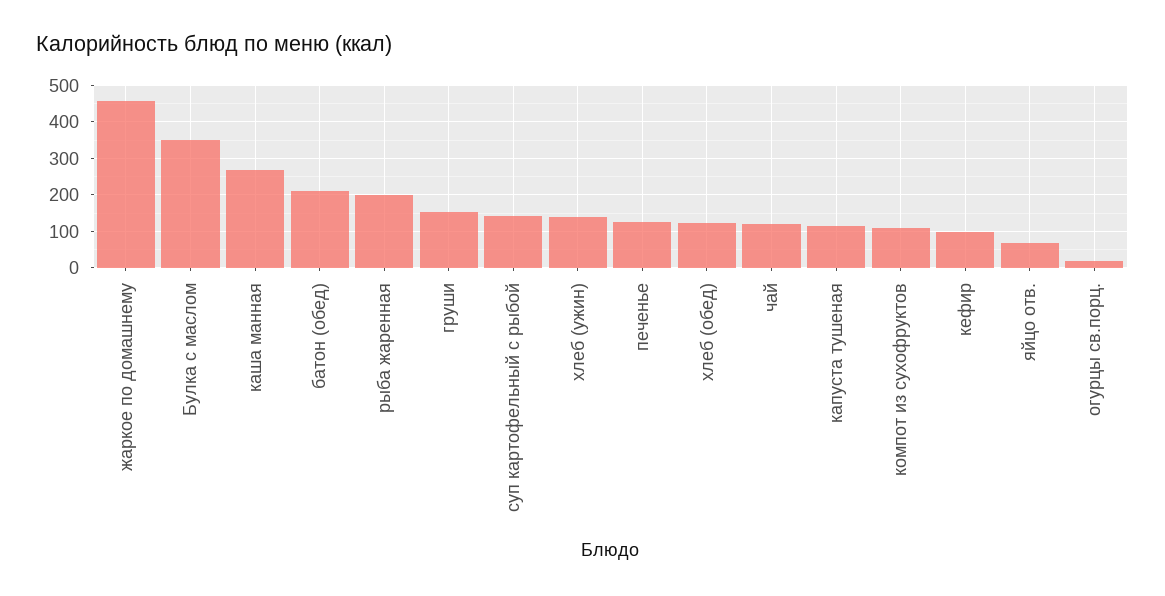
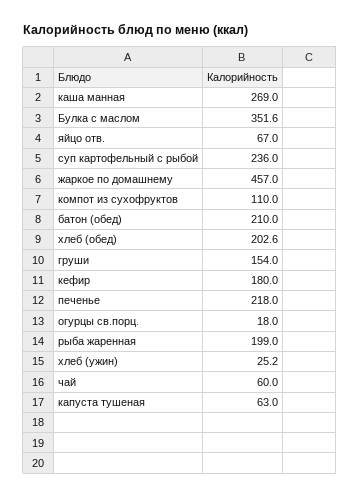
  {
    "жаркое по домашнему": 457,
    "Булка с маслом": 351.6,
    "каша манная": 269,
    "батон (обед)": 210,
    "рыба жаренная": 199,
    "груши": 154,
-   "суп картофельный с рыбой": 140,
+   "суп картофельный с рыбой": 236,
-   "хлеб (ужин)": 140,
+   "хлеб (ужин)": 25.2,
-   "печенье": 120,
+   "печенье": 218,
-   "хлеб (обед)": 120,
+   "хлеб (обед)": 202.6,
-   "чай": 120,
+   "чай": 60,
-   "капуста тушеная": 120,
+   "капуста тушеная": 63,
    "компот из сухофруктов": 110,
-   "кефир": 100,
+   "кефир": 180,
    "яйцо отв.": 67,
    "огурцы св.порц.": 18
  }

